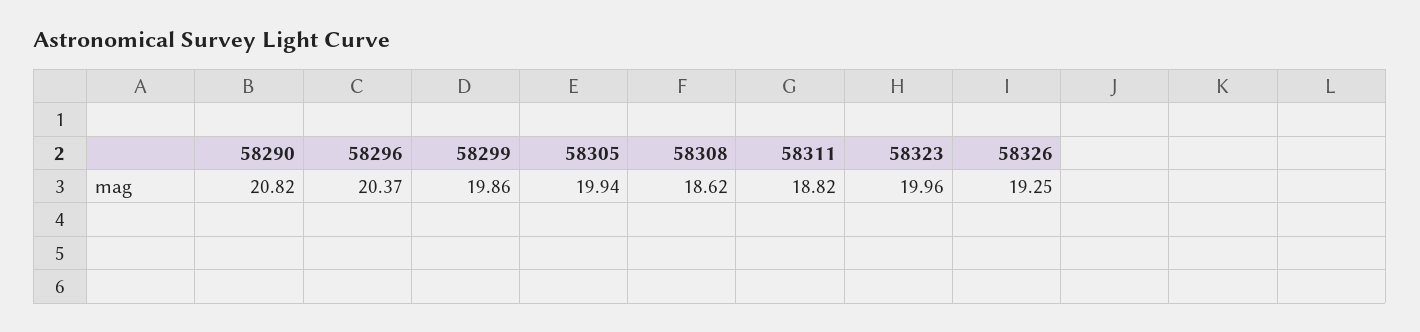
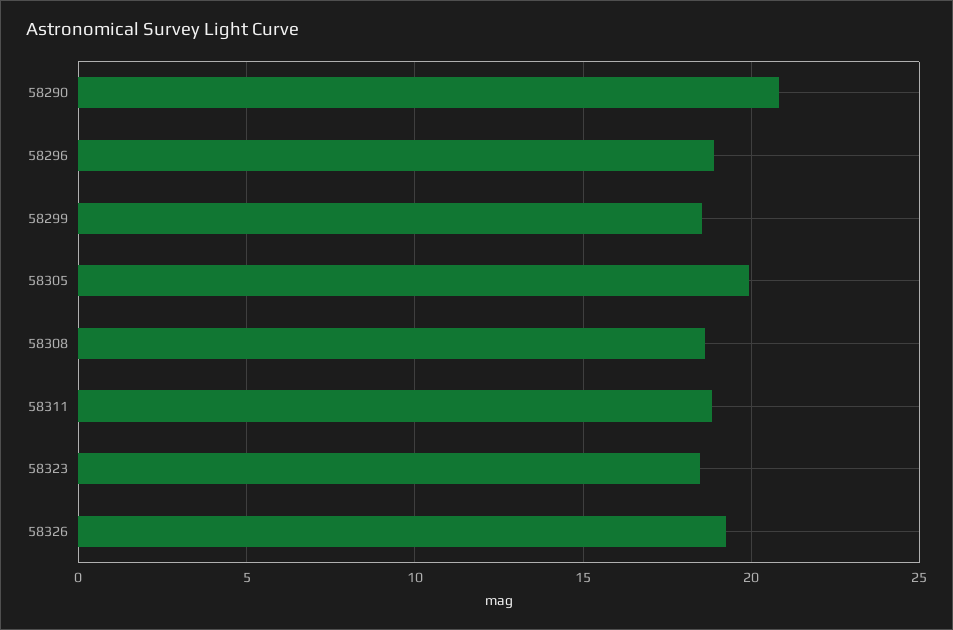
  {
    "58290": 20.82,
-   "58296": 20.37,
+   "58296": 19,
-   "58299": 19.86,
+   "58299": 18.5,
    "58305": 19.94,
    "58308": 18.62,
    "58311": 18.82,
-   "58323": 19.96,
+   "58323": 18.5,
    "58326": 19.25
  }

